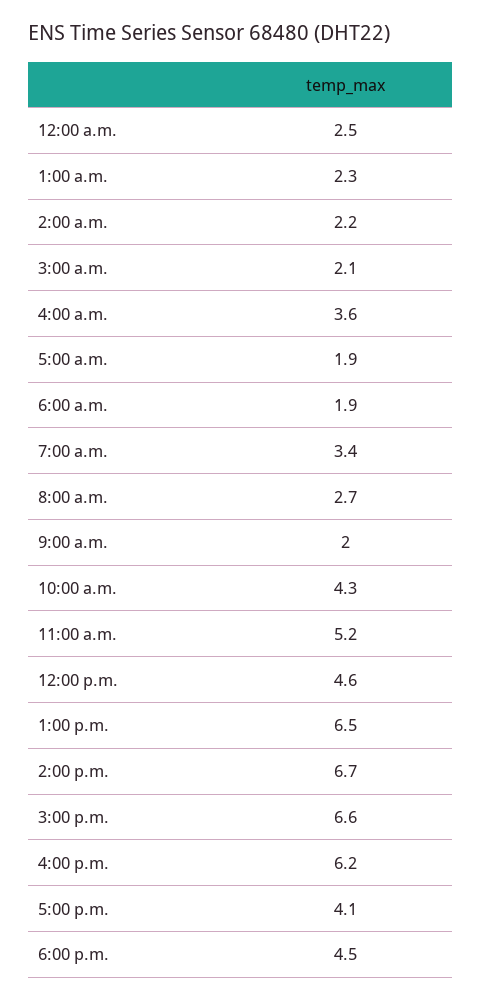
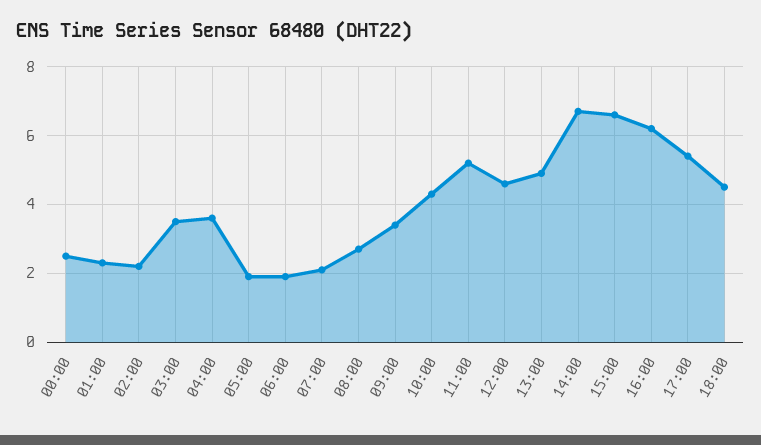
  {
    "12:00 a.m.": 2.5,
    "1:00 a.m.": 2.3,
    "2:00 a.m.": 2.2,
-   "3:00 a.m.": 2.1,
+   "3:00 a.m.": 3.5,
    "4:00 a.m.": 3.6,
    "5:00 a.m.": 1.9,
    "6:00 a.m.": 1.9,
-   "7:00 a.m.": 3.4,
+   "7:00 a.m.": 2,
    "8:00 a.m.": 2.7,
-   "9:00 a.m.": 2,
+   "9:00 a.m.": 3.5,
    "10:00 a.m.": 4.3,
    "11:00 a.m.": 5.2,
    "12:00 p.m.": 4.6,
-   "1:00 p.m.": 6.5,
+   "1:00 p.m.": 5,
    "2:00 p.m.": 6.7,
    "3:00 p.m.": 6.6,
    "4:00 p.m.": 6.2,
-   "5:00 p.m.": 4.1,
+   "5:00 p.m.": 5.5,
    "6:00 p.m.": 4.5
  }

